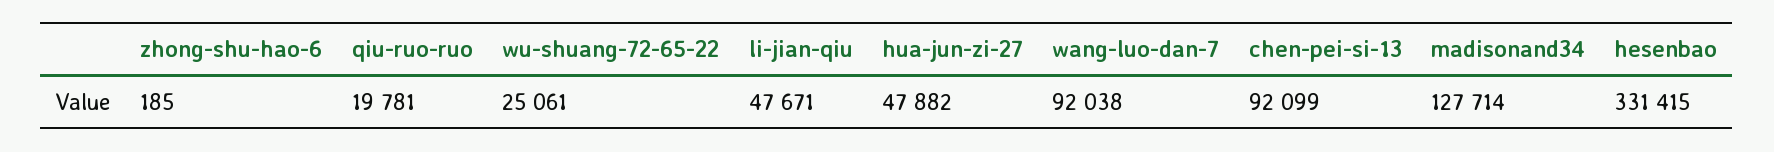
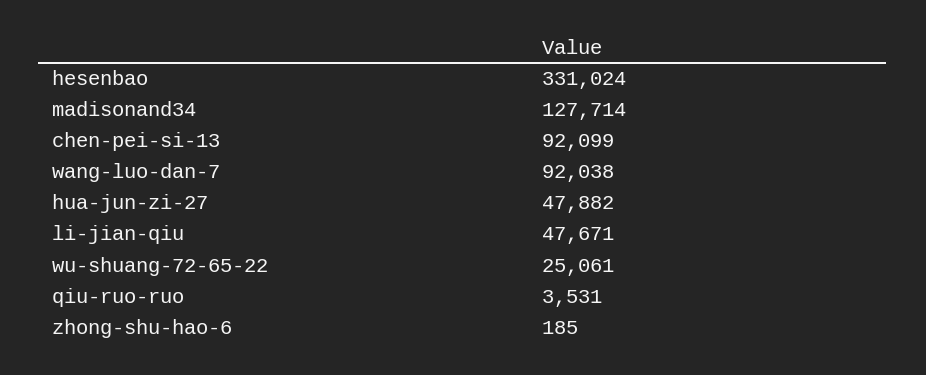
  {
    "zhong-shu-hao-6": 185,
-   "qiu-ruo-ruo": 19781,
+   "qiu-ruo-ruo": 3531,
    "wu-shuang-72-65-22": 25061,
    "li-jian-qiu": 47671,
    "hua-jun-zi-27": 47882,
    "wang-luo-dan-7": 92038,
    "chen-pei-si-13": 92099,
    "madisonand34": 127714,
-   "hesenbao": 331415
+   "hesenbao": 331024
  }

